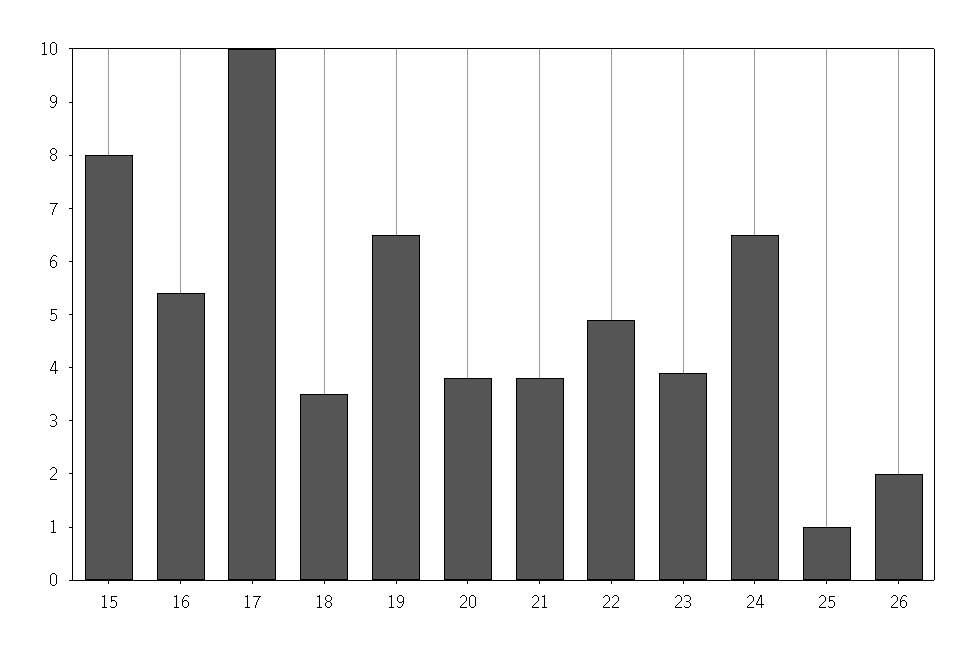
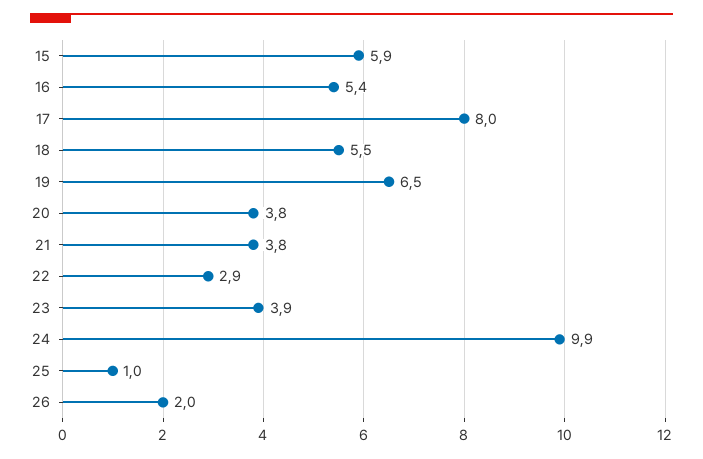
  {
-   "15": 8,
+   "15": 5.9,
    "16": 5.4,
-   "17": 10,
+   "17": 8,
-   "18": 3.5,
+   "18": 5.5,
    "19": 6.5,
    "20": 3.8,
    "21": 3.8,
-   "22": 5,
+   "22": 2.9,
    "23": 3.9,
-   "24": 6.5,
+   "24": 9.9,
    "25": 1,
    "26": 2
  }

